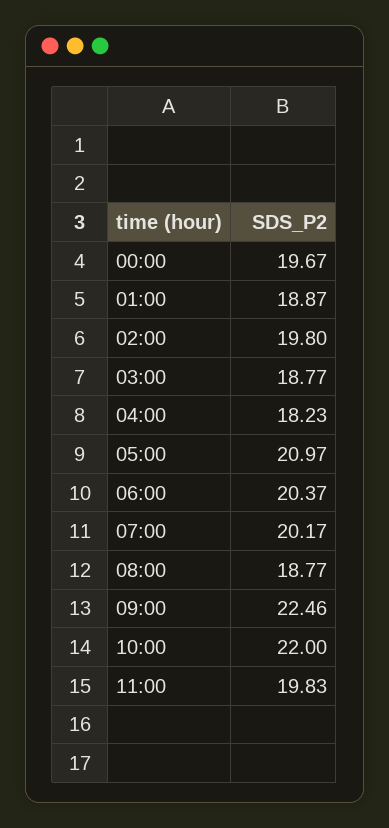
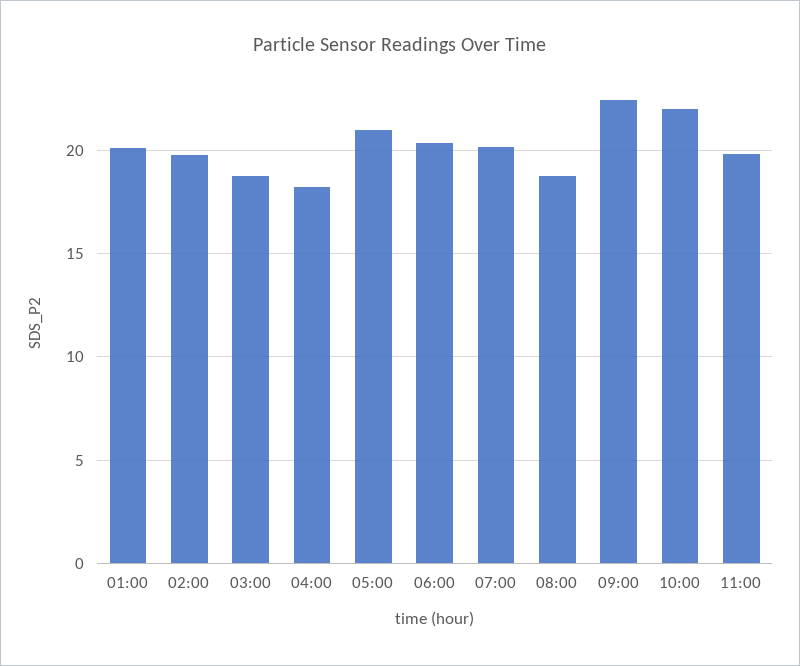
  {
-   "00:00": 19.67,
-   "01:00": 18.87,
+   "01:00": 20,
    "02:00": 19.8,
    "03:00": 18.77,
    "04:00": 18.23,
    "05:00": 20.97,
    "06:00": 20.37,
    "07:00": 20.17,
    "08:00": 18.77,
    "09:00": 22.46,
    "10:00": 22,
    "11:00": 19.83
  }

